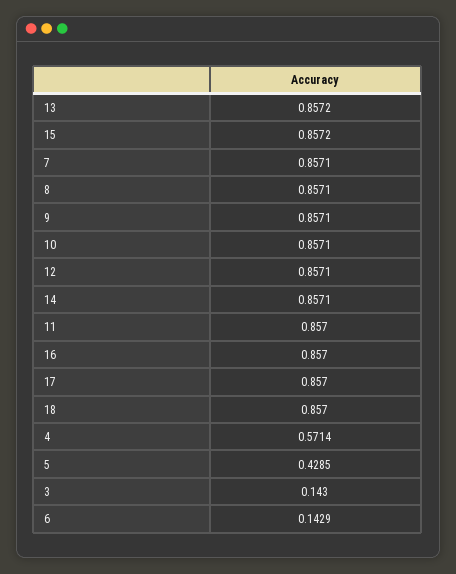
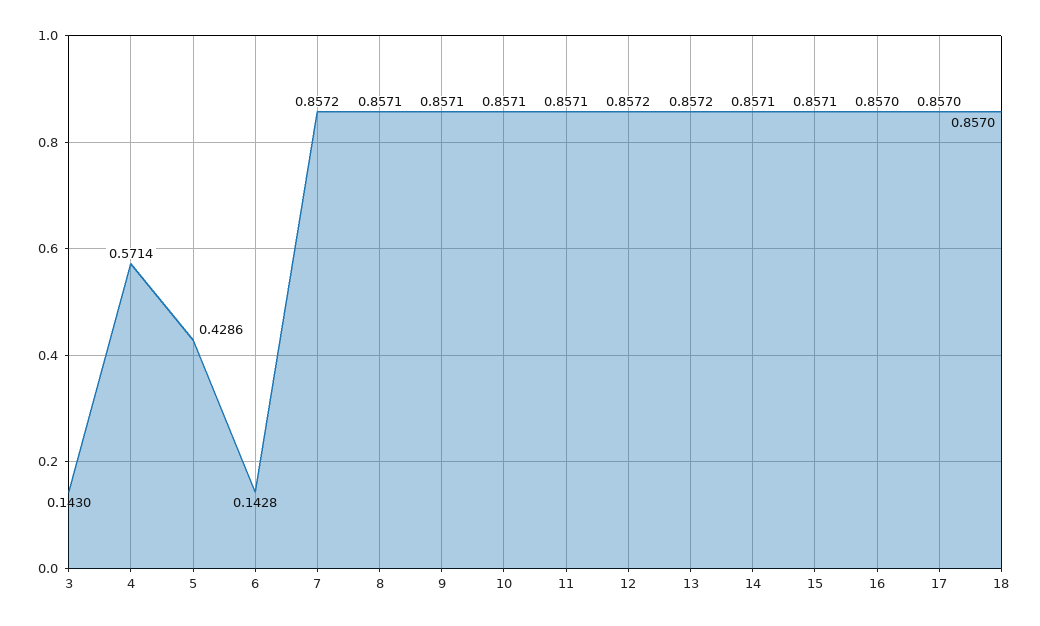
  {
    "13": 0.8572,
-   "15": 0.8572,
+   "15": 0.8571,
-   "7": 0.8571,
+   "7": 0.8572,
    "8": 0.8571,
    "9": 0.8571,
    "10": 0.8571,
-   "12": 0.8571,
+   "12": 0.8572,
    "14": 0.8571,
-   "11": 0.857,
+   "11": 0.8571,
    "16": 0.857,
    "17": 0.857,
    "18": 0.857,
    "4": 0.5714,
-   "5": 0.4285,
+   "5": 0.4286,
    "3": 0.143,
-   "6": 0.1429
+   "6": 0.1428
  }

